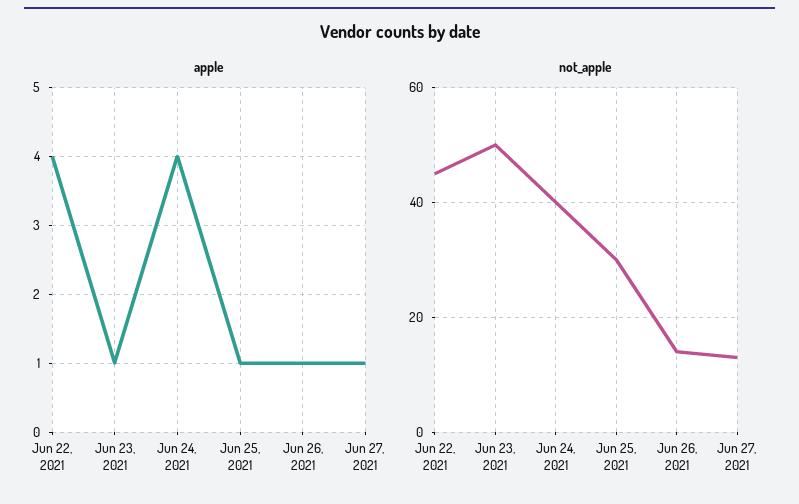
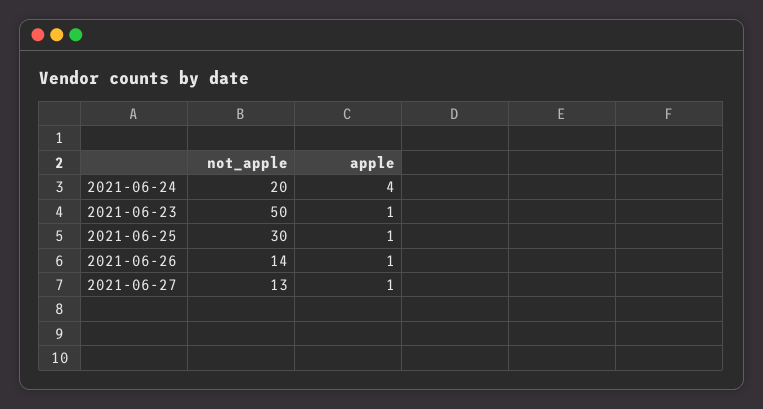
  {
    "apple": {
-     "Jun 22, 2021": 4,
      "Jun 23, 2021": 1,
      "Jun 24, 2021": 4,
      "Jun 25, 2021": 1,
      "Jun 26, 2021": 1,
      "Jun 27, 2021": 1
    },
    "not_apple": {
-     "Jun 22, 2021": 45,
      "Jun 23, 2021": 50,
-     "Jun 24, 2021": 40,
+     "Jun 24, 2021": 20,
      "Jun 25, 2021": 30,
      "Jun 26, 2021": 14,
      "Jun 27, 2021": 13
    }
  }

